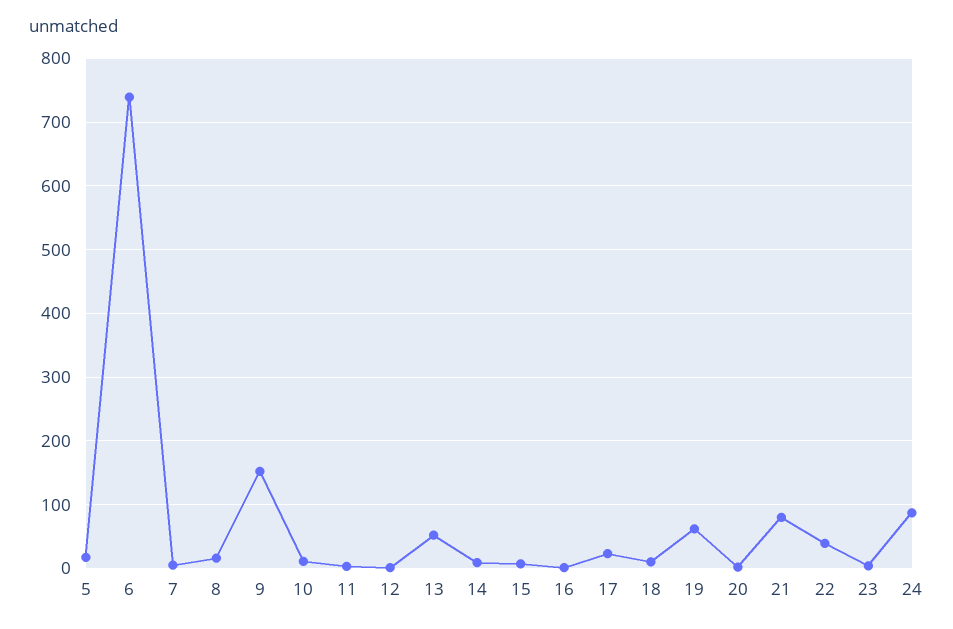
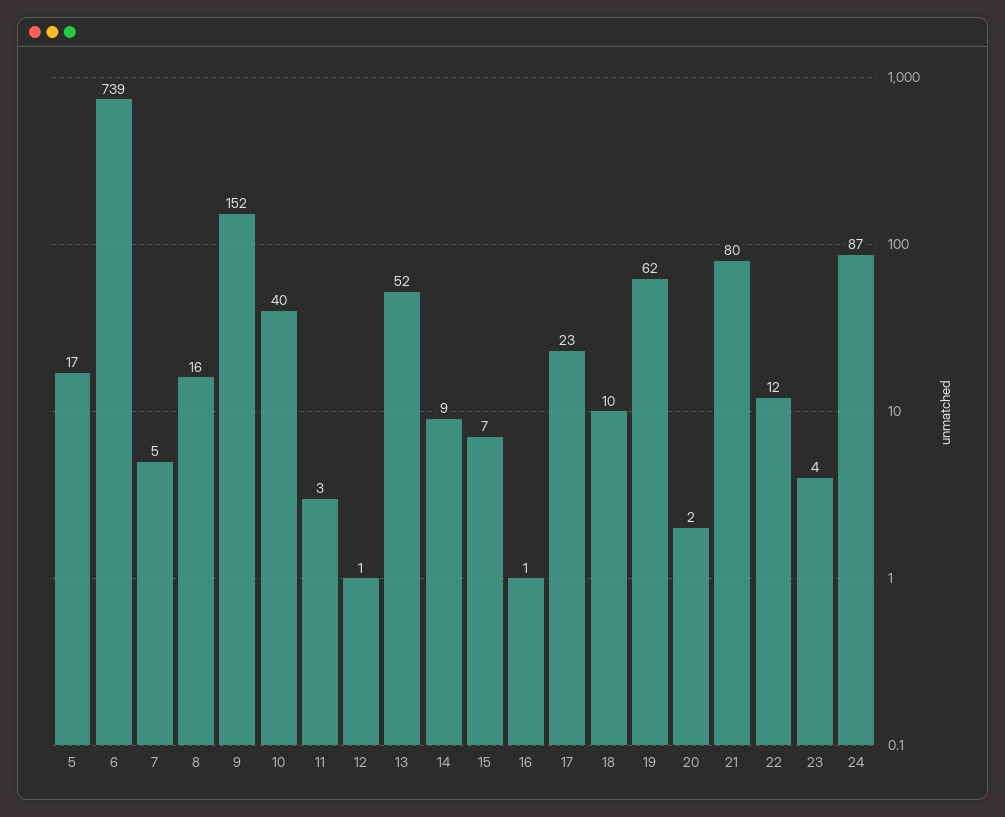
  {
    "5": 17,
    "6": 739,
    "7": 5,
    "8": 16,
    "9": 152,
-   "10": 10,
+   "10": 40,
    "11": 3,
    "12": 1,
    "13": 52,
    "14": 9,
    "15": 7,
    "16": 1,
    "17": 23,
    "18": 10,
    "19": 62,
    "20": 2,
    "21": 80,
-   "22": 40,
+   "22": 12,
    "23": 4,
    "24": 87
  }

